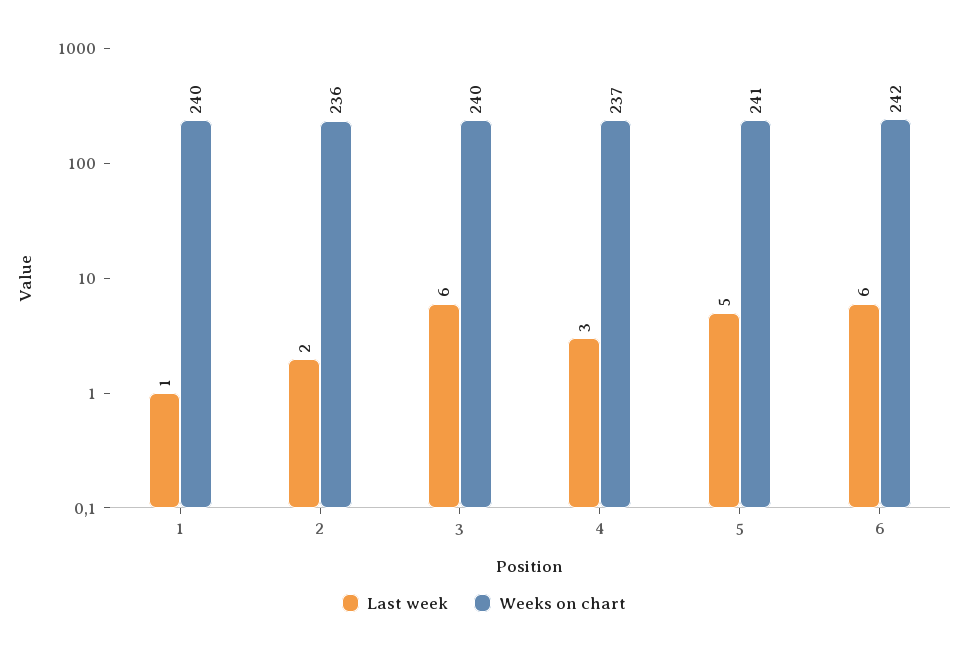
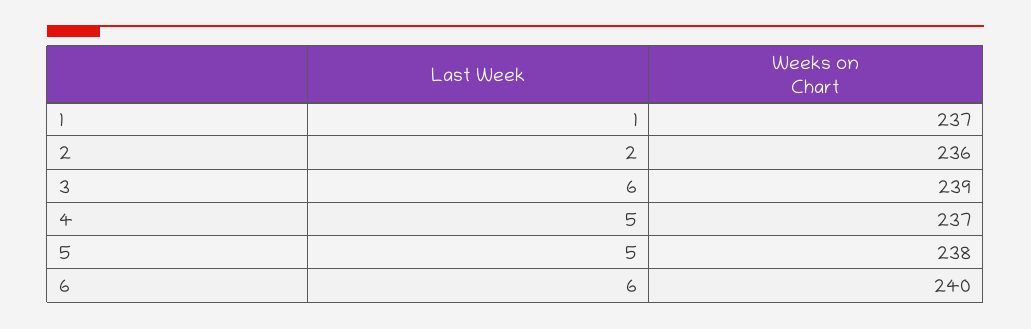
  {
    "Last week": {
      "1": 1,
      "2": 2,
      "3": 6,
-     "4": 3,
+     "4": 5,
      "5": 5,
      "6": 6
    },
    "Weeks on chart": {
-     "1": 240,
+     "1": 237,
      "2": 236,
-     "3": 240,
+     "3": 239,
      "4": 237,
-     "5": 241,
+     "5": 238,
-     "6": 242
+     "6": 240
    }
  }

